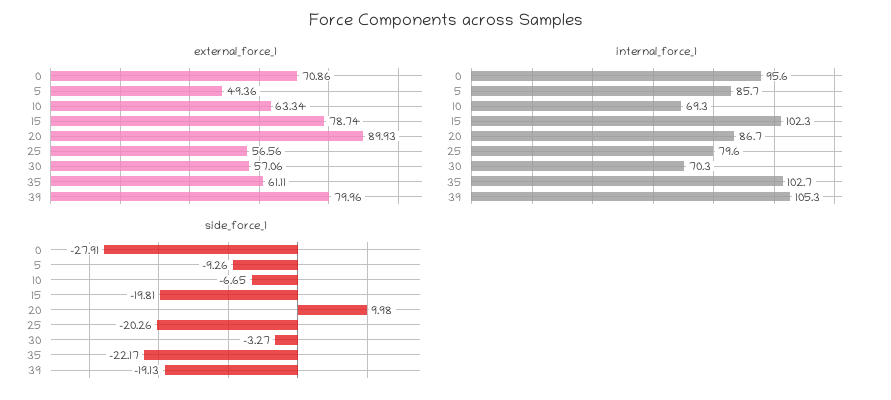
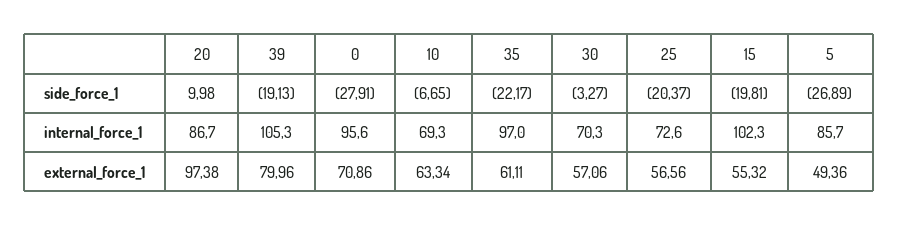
  {
    "external_force_1": {
      "0": 70.86,
      "5": 49.36,
      "10": 63.34,
-     "15": 78.74,
+     "15": 55.32,
-     "20": 89.93,
+     "20": 97.38,
      "25": 56.56,
      "30": 57.06,
      "35": 61.11,
      "39": 79.96
    },
    "internal_force_1": {
      "0": 95.6,
      "5": 85.7,
      "10": 69.3,
      "15": 102.3,
      "20": 86.7,
-     "25": 79.6,
+     "25": 72.6,
      "30": 70.3,
-     "35": 102.7,
+     "35": 97,
      "39": 105.3
    },
    "side_force_1": {
      "0": -27.91,
-     "5": -9.26,
+     "5": -26.89,
      "10": -6.65,
      "15": -19.81,
      "20": 9.98,
-     "25": -20.26,
+     "25": -20.37,
      "30": -3.27,
      "35": -22.17,
      "39": -19.13
    }
  }

